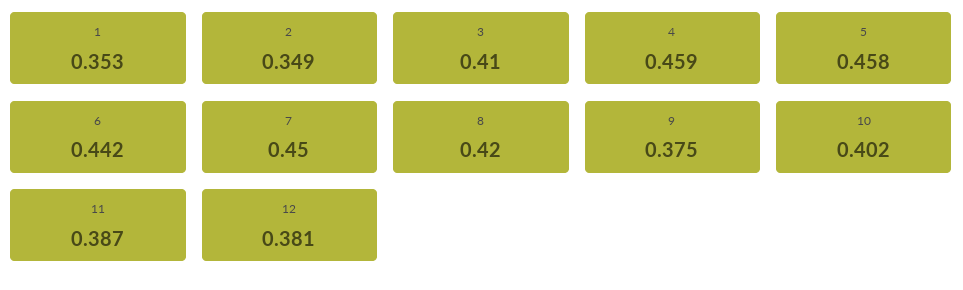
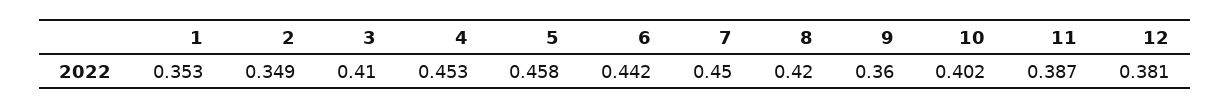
  {
    "1": 0.353,
    "2": 0.349,
    "3": 0.41,
-   "4": 0.459,
+   "4": 0.453,
    "5": 0.458,
    "6": 0.442,
    "7": 0.45,
    "8": 0.42,
-   "9": 0.375,
+   "9": 0.36,
    "10": 0.402,
    "11": 0.387,
    "12": 0.381
  }

